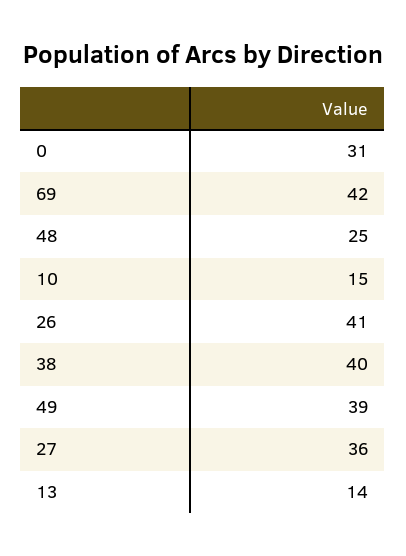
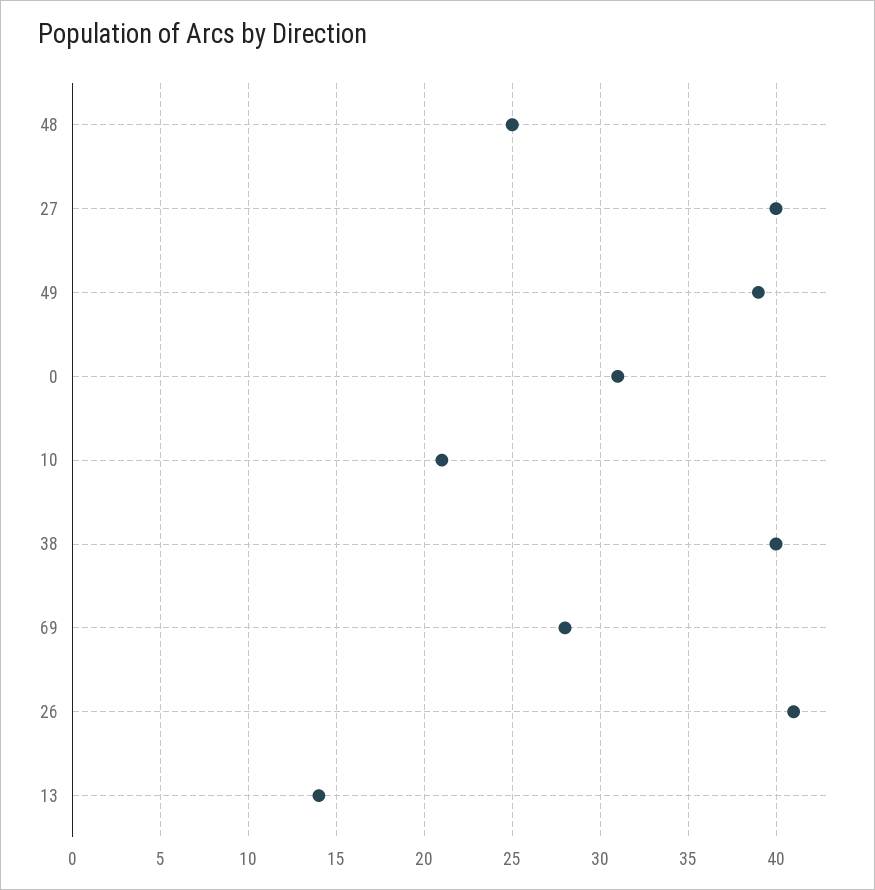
  {
    "0": 31,
-   "69": 42,
+   "69": 28,
    "48": 25,
-   "10": 15,
+   "10": 21,
    "26": 41,
    "38": 40,
    "49": 39,
-   "27": 36,
+   "27": 40,
    "13": 14
  }

